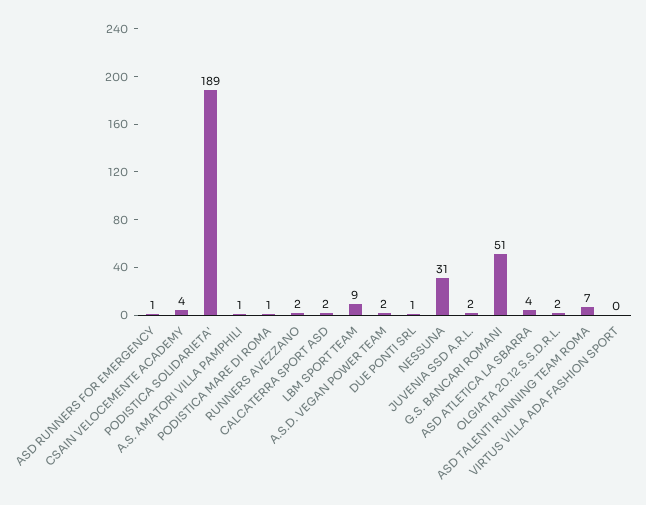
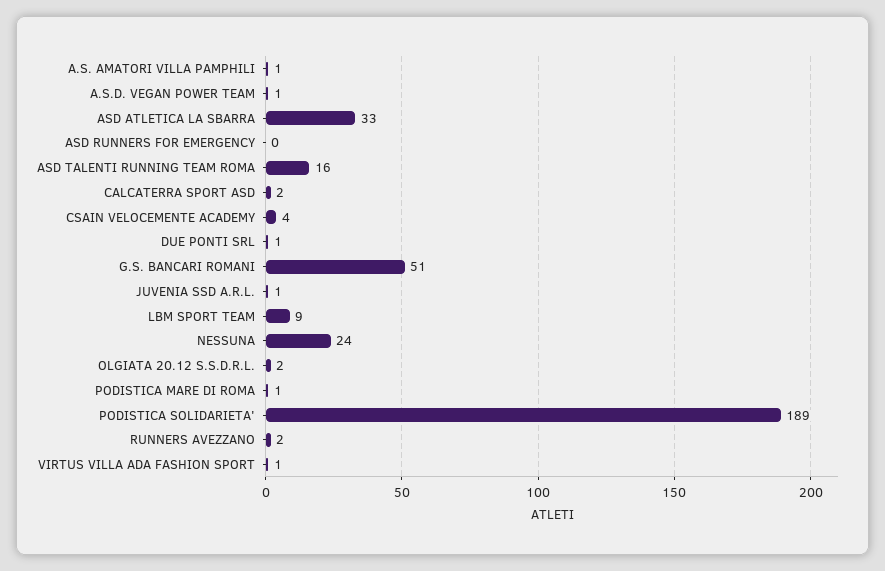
  {
-   "ASD RUNNERS FOR EMERGENCY": 1,
+   "ASD RUNNERS FOR EMERGENCY": 0,
    "CSAIN VELOCEMENTE ACADEMY": 4,
    "PODISTICA SOLIDARIETA'": 189,
    "A.S. AMATORI VILLA PAMPHILI": 1,
    "PODISTICA MARE DI ROMA": 1,
    "RUNNERS AVEZZANO": 2,
    "CALCATERRA SPORT ASD": 2,
    "LBM SPORT TEAM": 9,
-   "A.S.D. VEGAN POWER TEAM": 2,
+   "A.S.D. VEGAN POWER TEAM": 1,
    "DUE PONTI SRL": 1,
-   "NESSUNA": 31,
+   "NESSUNA": 24,
-   "JUVENIA SSD A.R.L.": 2,
+   "JUVENIA SSD A.R.L.": 1,
    "G.S. BANCARI ROMANI": 51,
-   "ASD ATLETICA LA SBARRA": 4,
+   "ASD ATLETICA LA SBARRA": 33,
    "OLGIATA 20.12 S.S.D.R.L.": 2,
-   "ASD TALENTI RUNNING TEAM ROMA": 7,
+   "ASD TALENTI RUNNING TEAM ROMA": 16,
-   "VIRTUS VILLA ADA FASHION SPORT": 0
+   "VIRTUS VILLA ADA FASHION SPORT": 1
  }

